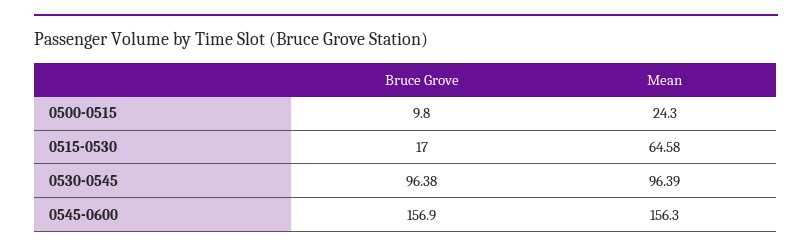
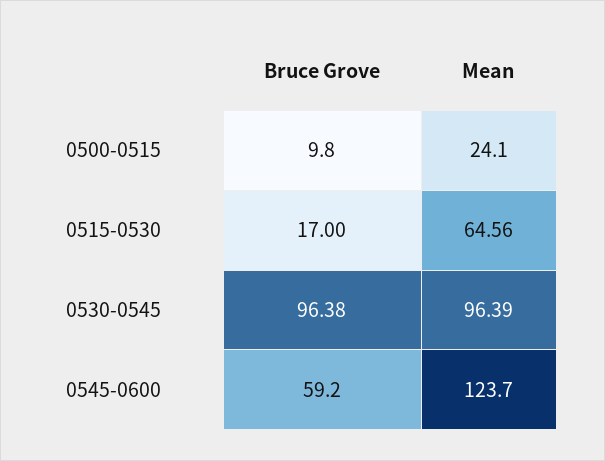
  {
    "Bruce Grove": {
      "0500-0515": 9.8,
      "0515-0530": 17,
      "0530-0545": 96.38,
-     "0545-0600": 156.9
+     "0545-0600": 59.2
    },
    "Mean": {
-     "0500-0515": 24.3,
+     "0500-0515": 24.1,
-     "0515-0530": 64.58,
+     "0515-0530": 64.56,
      "0530-0545": 96.39,
-     "0545-0600": 156.3
+     "0545-0600": 123.7
    }
  }

